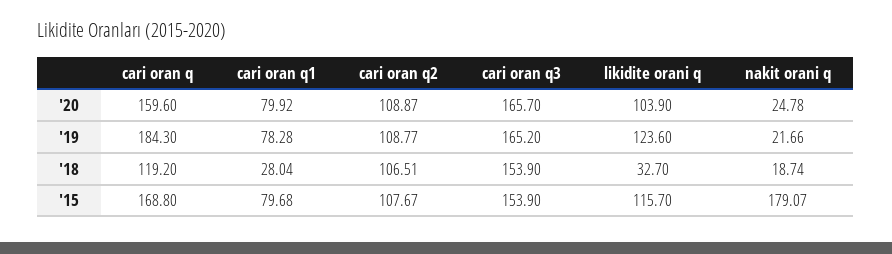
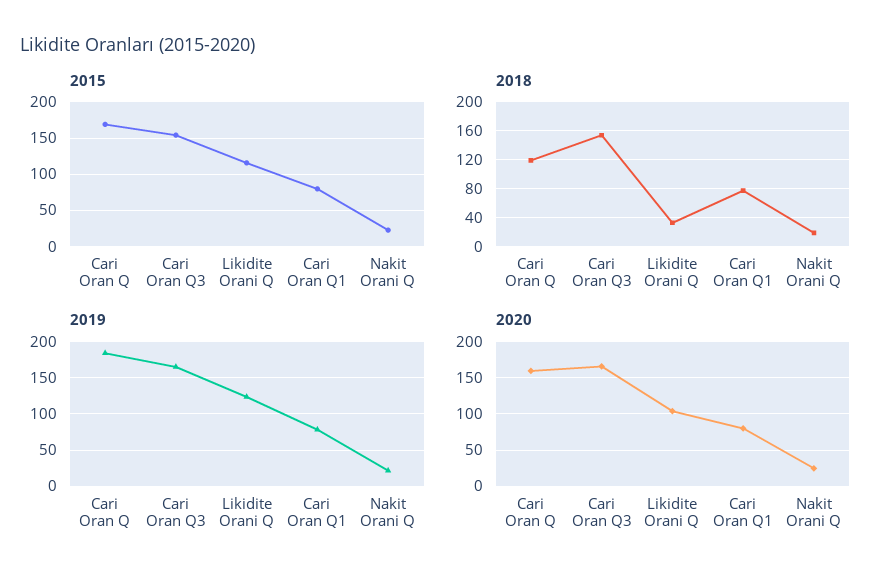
  {
    "'20": {
      "cari oran q": 159.6,
      "cari oran q1": 79.92,
-     "cari oran q2": 108.87,
      "cari oran q3": 165.7,
      "likidite orani q": 103.9,
      "nakit orani q": 24.78
    },
    "'19": {
      "cari oran q": 184.3,
      "cari oran q1": 78.28,
-     "cari oran q2": 108.77,
      "cari oran q3": 165.2,
      "likidite orani q": 123.6,
      "nakit orani q": 21.66
    },
    "'18": {
      "cari oran q": 119.2,
-     "cari oran q1": 28.04,
+     "cari oran q1": 80,
-     "cari oran q2": 106.51,
      "cari oran q3": 153.9,
      "likidite orani q": 32.7,
      "nakit orani q": 18.74
    },
    "'15": {
      "cari oran q": 168.8,
      "cari oran q1": 79.68,
-     "cari oran q2": 107.67,
      "cari oran q3": 153.9,
      "likidite orani q": 115.7,
-     "nakit orani q": 179.07
+     "nakit orani q": 20
    }
  }

